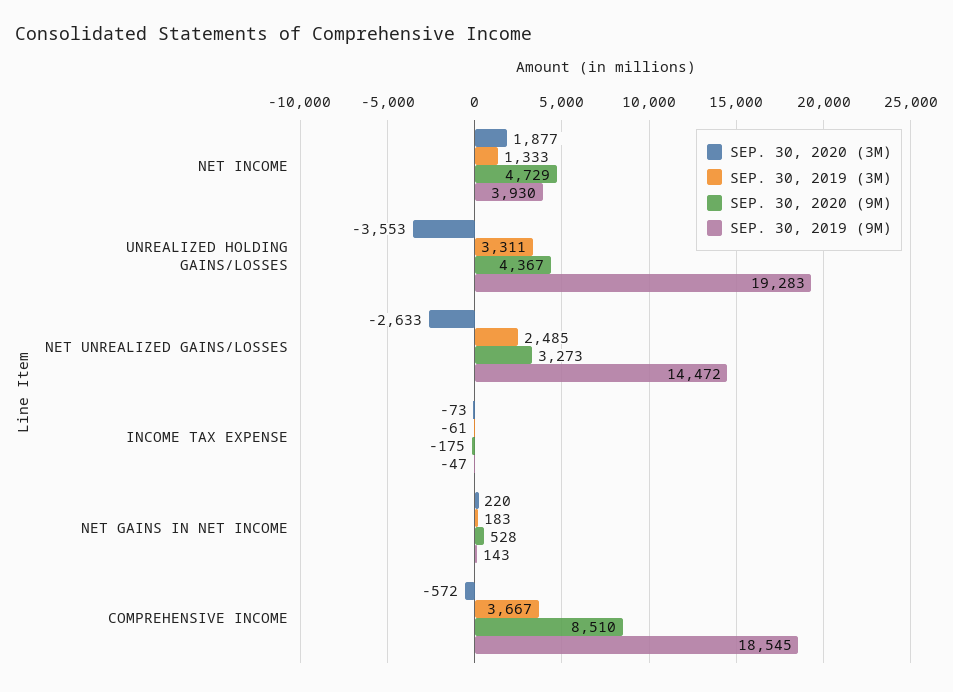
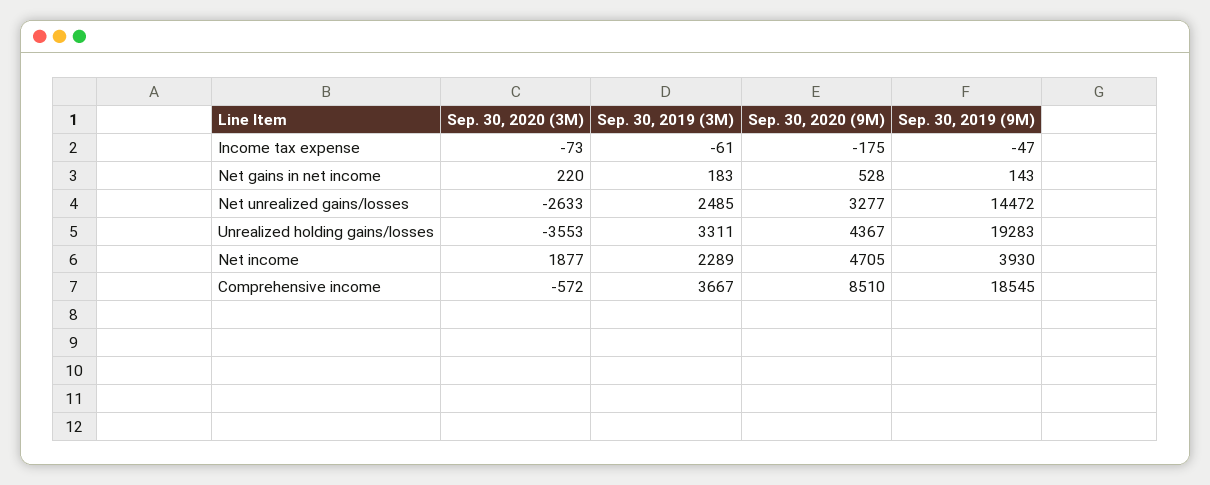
  {
    "SEP. 30, 2020 (3M)": {
      "NET INCOME": 1877,
      "UNREALIZED HOLDING GAINS/LOSSES": -3553,
      "NET UNREALIZED GAINS/LOSSES": -2633,
      "INCOME TAX EXPENSE": -73,
      "NET GAINS IN NET INCOME": 220,
      "COMPREHENSIVE INCOME": -572
    },
    "SEP. 30, 2019 (3M)": {
-     "NET INCOME": 1333,
+     "NET INCOME": 2289,
      "UNREALIZED HOLDING GAINS/LOSSES": 3311,
      "NET UNREALIZED GAINS/LOSSES": 2485,
      "INCOME TAX EXPENSE": -61,
      "NET GAINS IN NET INCOME": 183,
      "COMPREHENSIVE INCOME": 3667
    },
    "SEP. 30, 2020 (9M)": {
-     "NET INCOME": 4729,
+     "NET INCOME": 4705,
      "UNREALIZED HOLDING GAINS/LOSSES": 4367,
-     "NET UNREALIZED GAINS/LOSSES": 3273,
+     "NET UNREALIZED GAINS/LOSSES": 3277,
      "INCOME TAX EXPENSE": -175,
      "NET GAINS IN NET INCOME": 528,
      "COMPREHENSIVE INCOME": 8510
    },
    "SEP. 30, 2019 (9M)": {
      "NET INCOME": 3930,
      "UNREALIZED HOLDING GAINS/LOSSES": 19283,
      "NET UNREALIZED GAINS/LOSSES": 14472,
      "INCOME TAX EXPENSE": -47,
      "NET GAINS IN NET INCOME": 143,
      "COMPREHENSIVE INCOME": 18545
    }
  }

